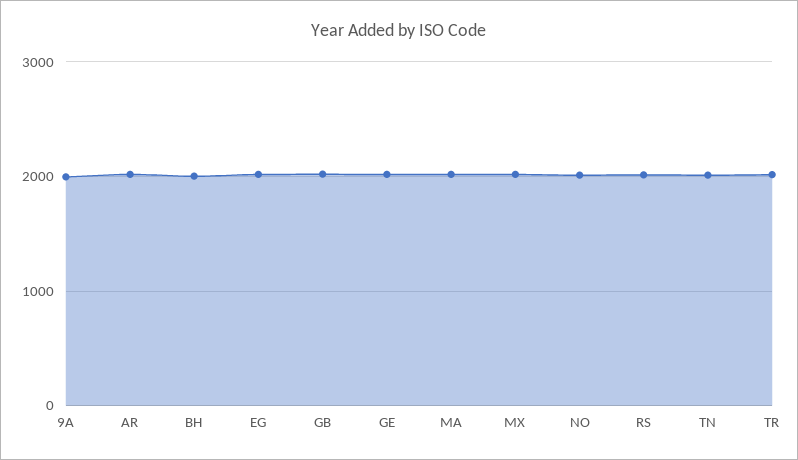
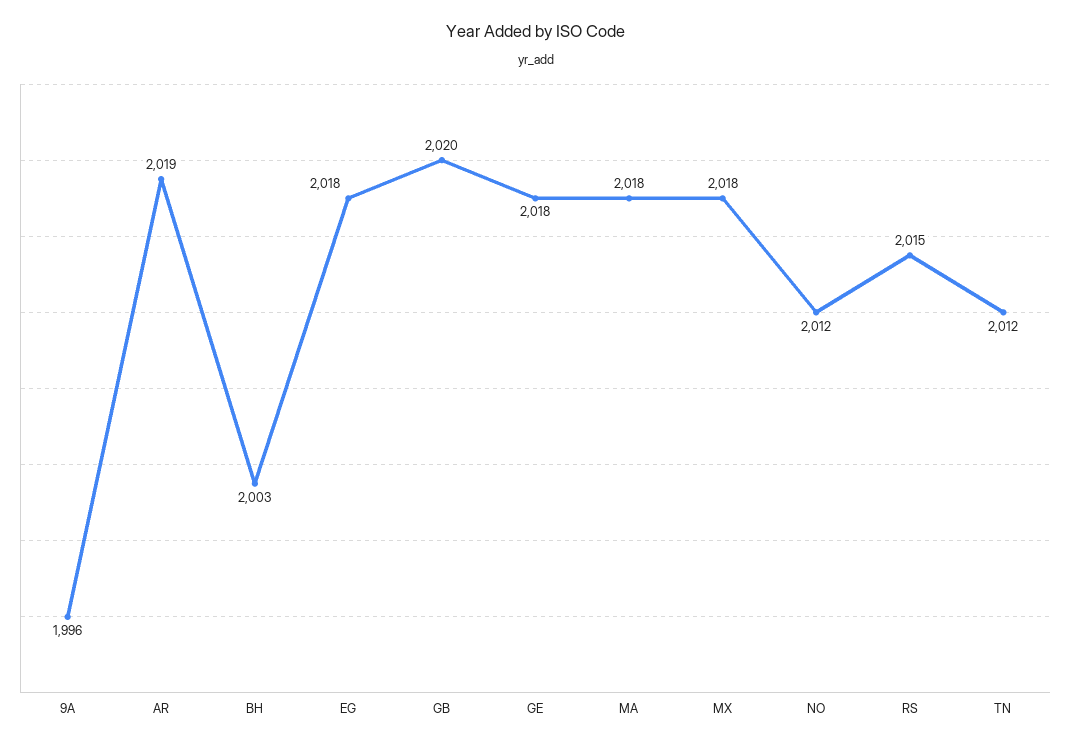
  {
    "9A": 1996,
    "AR": 2019,
    "BH": 2003,
    "EG": 2018,
    "GB": 2020,
    "GE": 2018,
    "MA": 2018,
    "MX": 2018,
    "NO": 2012,
    "RS": 2015,
-   "TN": 2012,
+   "TN": 2012
-   "TR": 2000
  }

